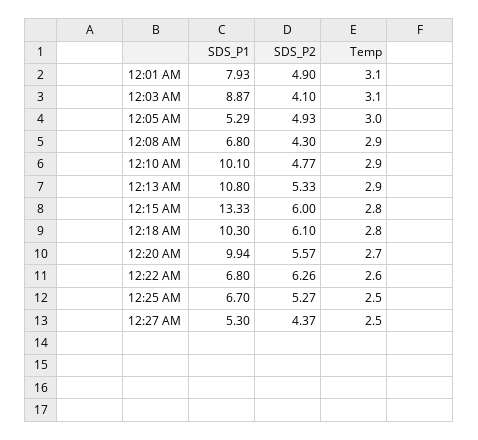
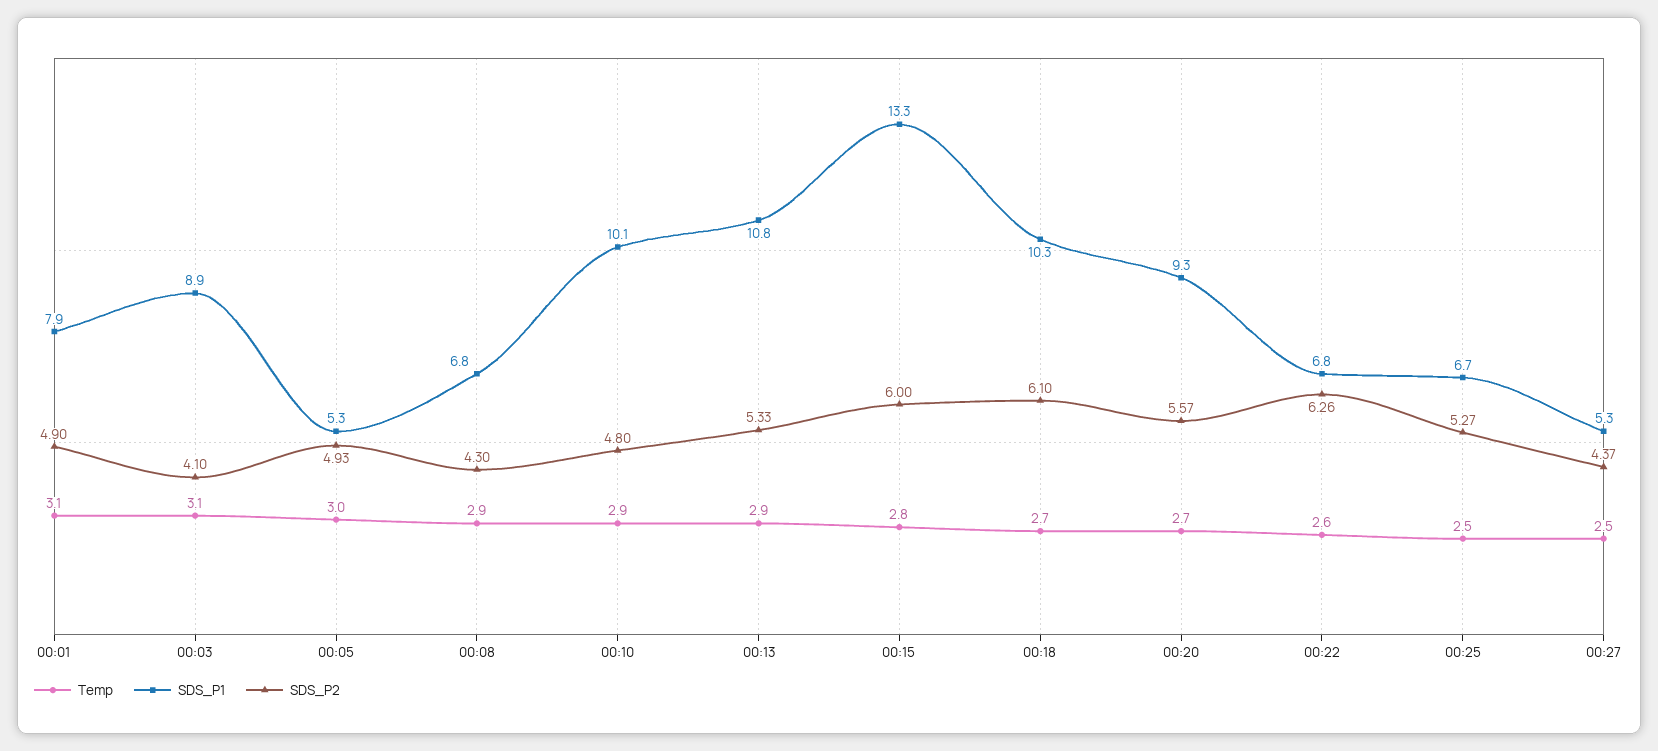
  {
    "SDS_P1": {
      "12:01 AM": 7.93,
      "12:03 AM": 8.87,
      "12:05 AM": 5.29,
      "12:08 AM": 6.8,
      "12:10 AM": 10.1,
      "12:13 AM": 10.8,
      "12:15 AM": 13.33,
      "12:18 AM": 10.3,
-     "12:20 AM": 9.94,
+     "12:20 AM": 9.3,
      "12:22 AM": 6.8,
      "12:25 AM": 6.7,
      "12:27 AM": 5.3
    },
    "SDS_P2": {
      "12:01 AM": 4.9,
      "12:03 AM": 4.1,
      "12:05 AM": 4.93,
      "12:08 AM": 4.3,
-     "12:10 AM": 4.77,
+     "12:10 AM": 4.8,
      "12:13 AM": 5.33,
      "12:15 AM": 6,
      "12:18 AM": 6.1,
      "12:20 AM": 5.57,
      "12:22 AM": 6.26,
      "12:25 AM": 5.27,
      "12:27 AM": 4.37
    },
    "Temp": {
      "12:01 AM": 3.1,
      "12:03 AM": 3.1,
      "12:05 AM": 3,
      "12:08 AM": 2.9,
      "12:10 AM": 2.9,
      "12:13 AM": 2.9,
      "12:15 AM": 2.8,
-     "12:18 AM": 2.8,
+     "12:18 AM": 2.7,
      "12:20 AM": 2.7,
      "12:22 AM": 2.6,
      "12:25 AM": 2.5,
      "12:27 AM": 2.5
    }
  }

